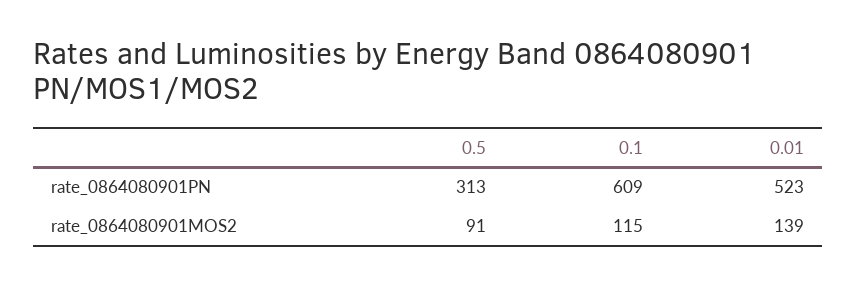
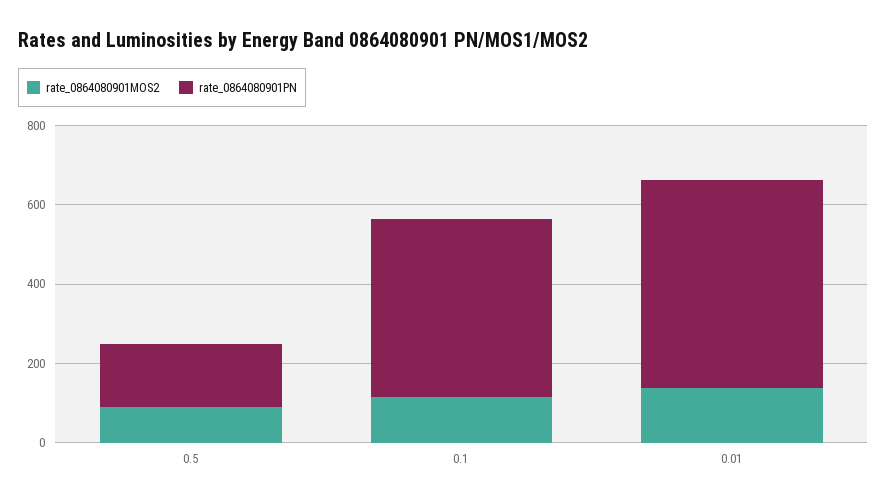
  {
    "rate_0864080901PN": {
-     "0.5": 313,
+     "0.5": 150,
-     "0.1": 609,
+     "0.1": 450,
      "0.01": 523
    },
    "rate_0864080901MOS2": {
      "0.5": 91,
      "0.1": 115,
      "0.01": 139
    }
  }

